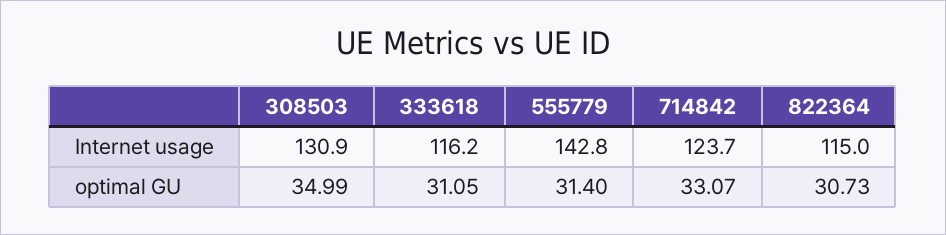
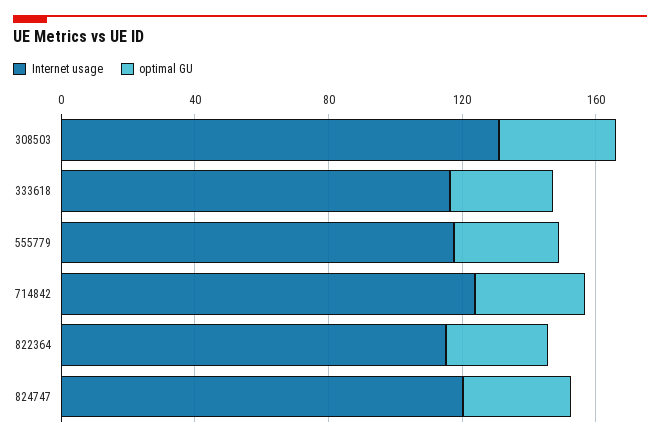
  {
    "Internet usage": {
      "308503": 130.9,
      "333618": 116.2,
-     "555779": 142.8,
+     "555779": 120,
      "714842": 123.7,
-     "822364": 115
+     "822364": 115,
+     "824747": 120
    },
    "optimal GU": {
      "308503": 34.99,
      "333618": 31.05,
      "555779": 31.4,
      "714842": 33.07,
-     "822364": 30.73
+     "822364": 30.73,
+     "824747": 30
    }
  }

